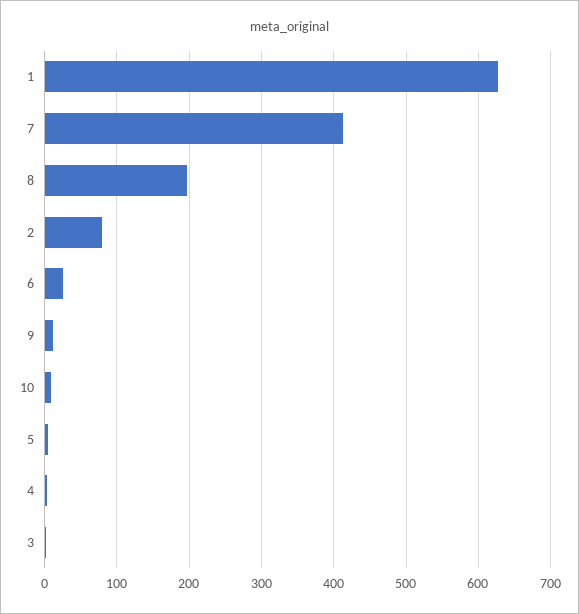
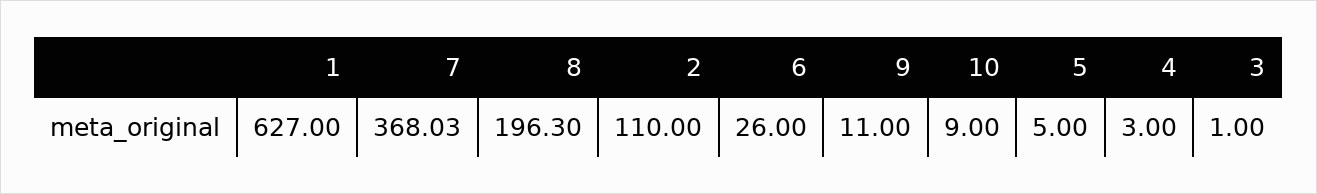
  {
    "1": 627,
-   "7": 410,
+   "7": 368.03,
    "8": 196.3,
-   "2": 80,
+   "2": 110,
    "6": 26,
    "9": 11,
    "10": 9,
    "5": 5,
    "4": 3,
    "3": 1
  }

